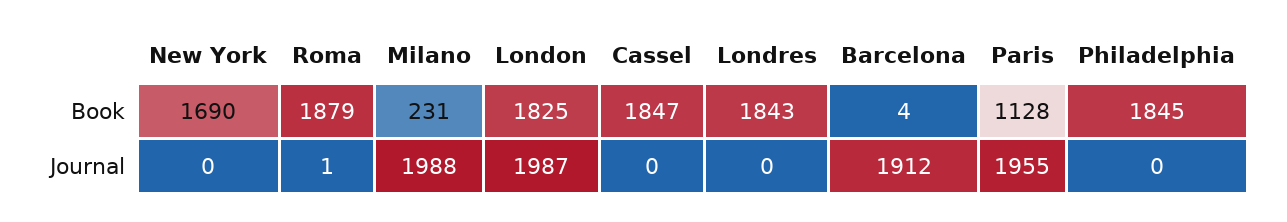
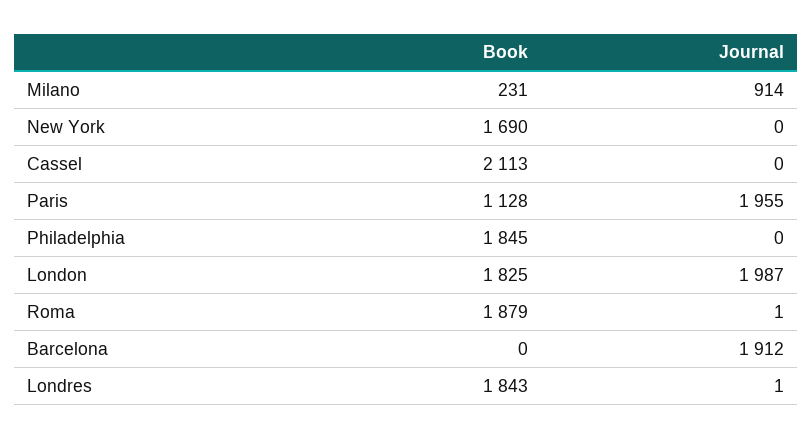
  {
    "New York": {
      "Book": 1690,
      "Journal": 0
    },
    "Roma": {
      "Book": 1879,
      "Journal": 1
    },
    "Milano": {
      "Book": 231,
-     "Journal": 1988
+     "Journal": 914
    },
    "London": {
      "Book": 1825,
      "Journal": 1987
    },
    "Cassel": {
-     "Book": 1847,
+     "Book": 2113,
      "Journal": 0
    },
    "Londres": {
      "Book": 1843,
-     "Journal": 0
+     "Journal": 1
    },
    "Barcelona": {
-     "Book": 4,
+     "Book": 0,
      "Journal": 1912
    },
    "Paris": {
      "Book": 1128,
      "Journal": 1955
    },
    "Philadelphia": {
      "Book": 1845,
      "Journal": 0
    }
  }

